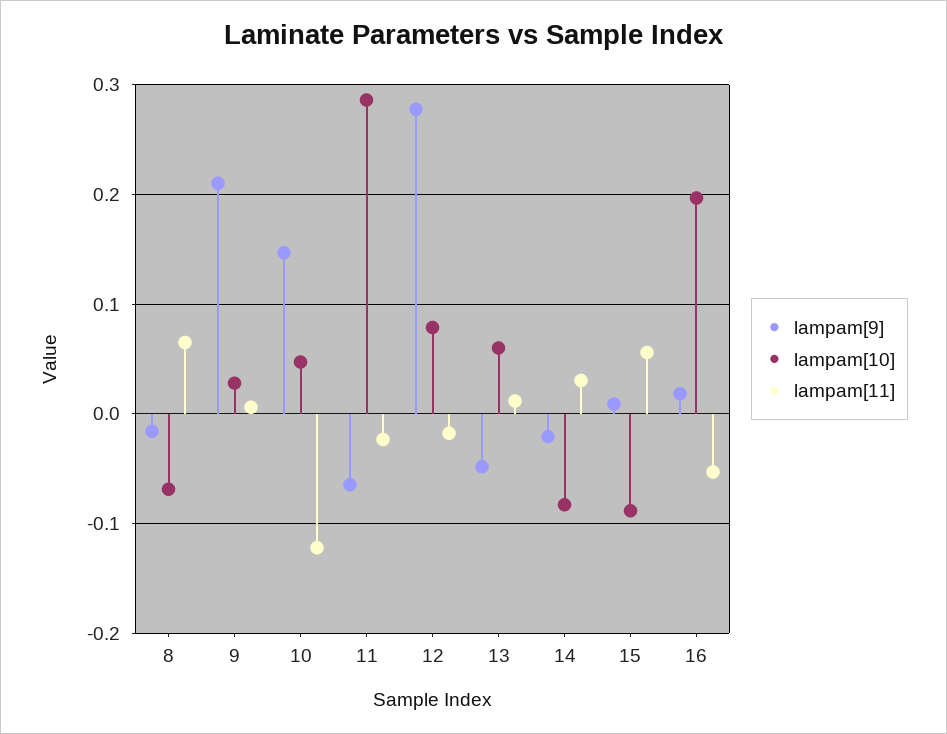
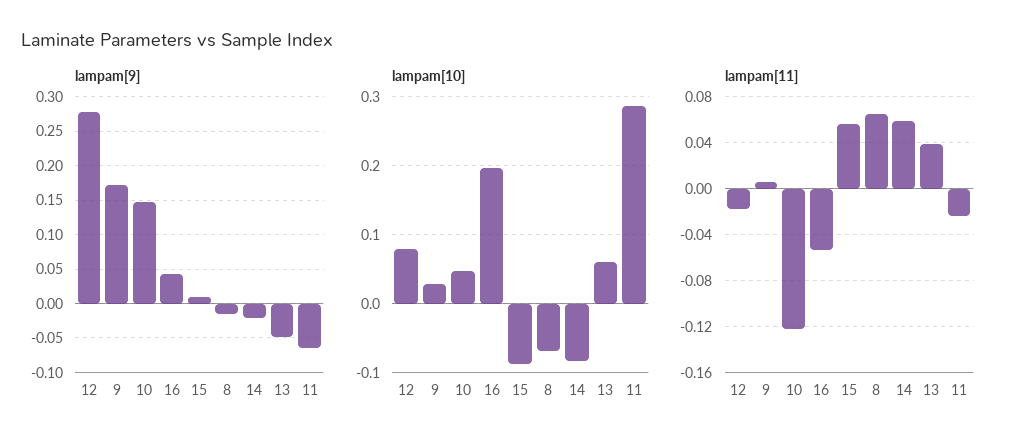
  {
    "lampam[9]": {
      "8": -0.02,
-     "9": 0.21,
+     "9": 0.17,
      "10": 0.15,
      "11": -0.06,
      "12": 0.28,
      "13": -0.05,
      "14": -0.02,
      "15": 0.01,
-     "16": 0.02
+     "16": 0.04
    },
    "lampam[10]": {
      "8": -0.07,
      "9": 0.03,
      "10": 0.05,
      "11": 0.29,
      "12": 0.08,
      "13": 0.06,
      "14": -0.08,
      "15": -0.09,
      "16": 0.2
    },
    "lampam[11]": {
      "8": 0.07,
      "9": 0.01,
      "10": -0.12,
      "11": -0.02,
      "12": -0.02,
-     "13": 0.01,
+     "13": 0.04,
-     "14": 0.03,
+     "14": 0.06,
      "15": 0.06,
      "16": -0.05
    }
  }

